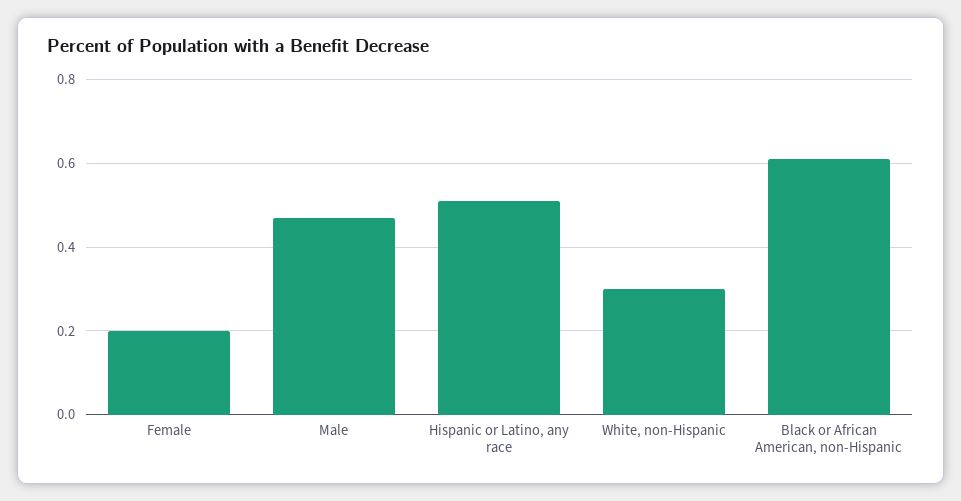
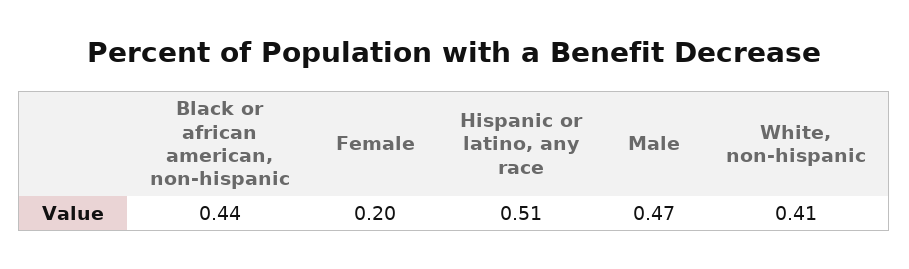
  {
    "Female": 0.2,
    "Male": 0.47,
    "Hispanic or Latino, any race": 0.51,
-   "White, non-Hispanic": 0.3,
+   "White, non-Hispanic": 0.41,
-   "Black or African American, non-Hispanic": 0.6
+   "Black or African American, non-Hispanic": 0.44
  }

